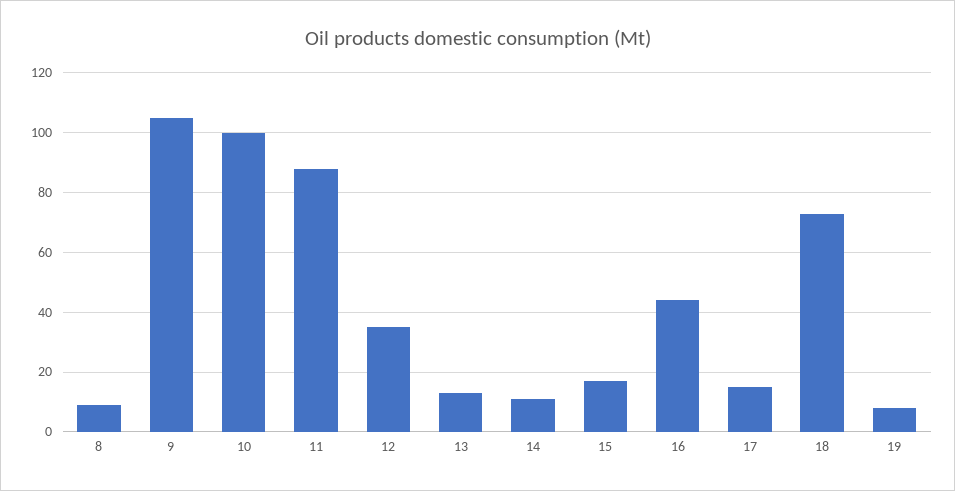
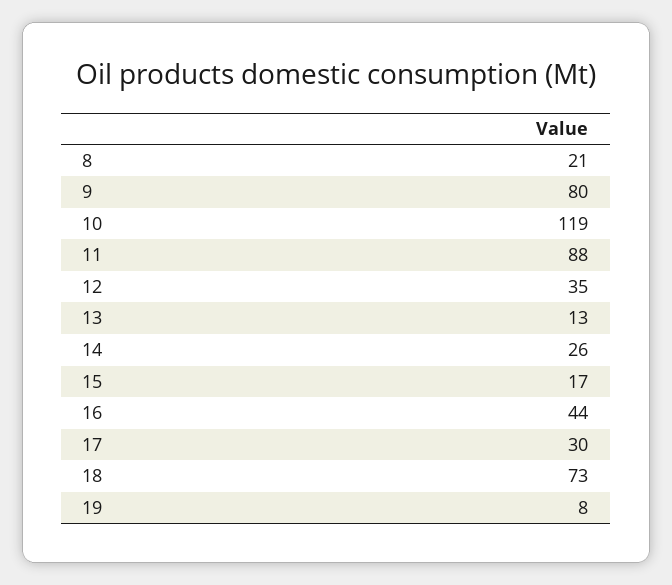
  {
-   "8": 10,
+   "8": 21,
-   "9": 105,
+   "9": 80,
-   "10": 100,
+   "10": 119,
    "11": 88,
    "12": 35,
    "13": 13,
-   "14": 10,
+   "14": 26,
    "15": 17,
    "16": 44,
-   "17": 15,
+   "17": 30,
    "18": 73,
    "19": 8
  }

